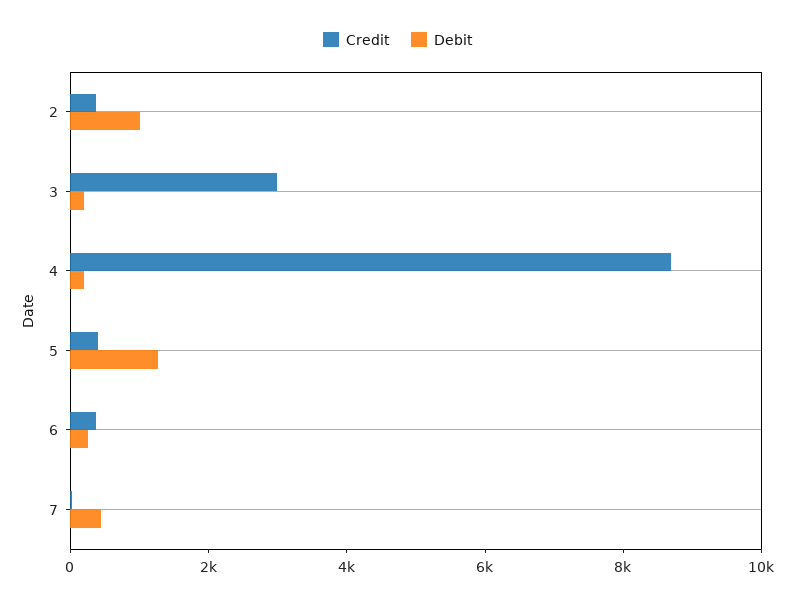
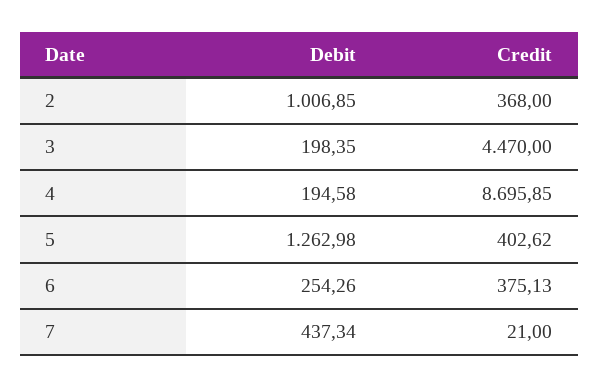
  {
    "Credit": {
      "2": 368,
-     "3": 3000,
+     "3": 4470,
      "4": 8695.85,
      "5": 402.62,
      "6": 375.13,
      "7": 21
    },
    "Debit": {
      "2": 1006.85,
      "3": 198.35,
      "4": 194.58,
      "5": 1262.98,
      "6": 254.26,
      "7": 437.34
    }
  }

